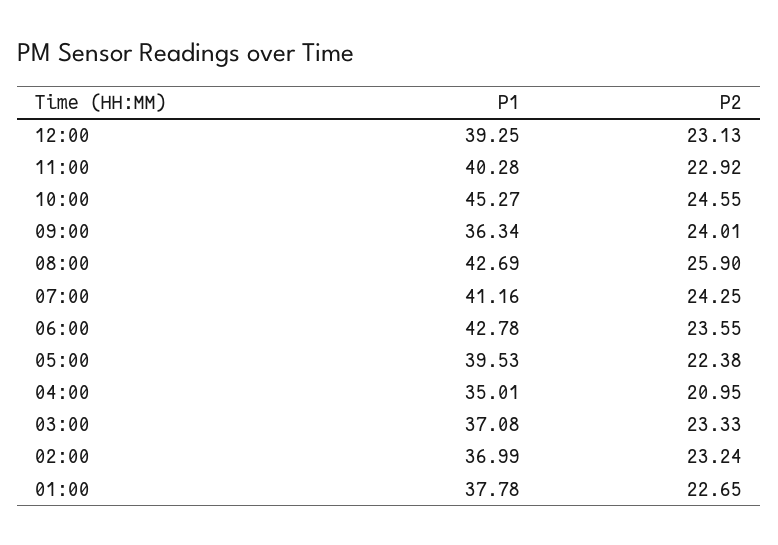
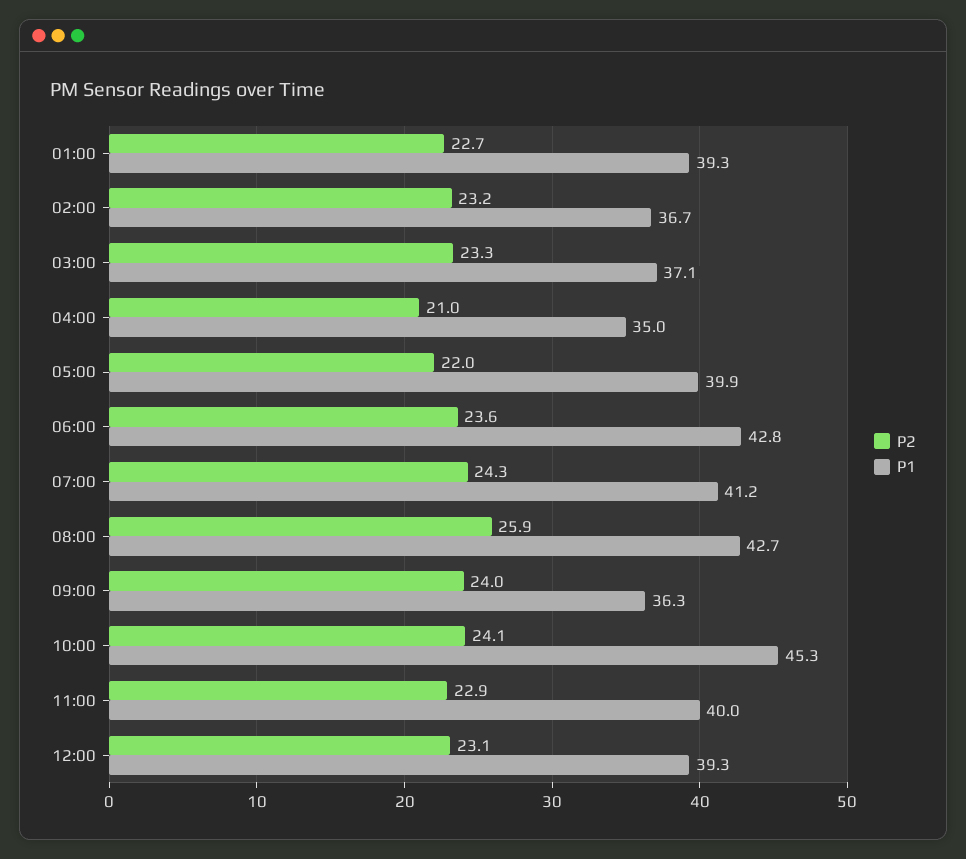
  {
    "P1": {
      "12:00": 39.25,
-     "11:00": 40.28,
+     "11:00": 40,
      "10:00": 45.27,
      "09:00": 36.34,
      "08:00": 42.69,
      "07:00": 41.16,
      "06:00": 42.78,
-     "05:00": 39.53,
+     "05:00": 39.9,
      "04:00": 35.01,
      "03:00": 37.08,
-     "02:00": 36.99,
+     "02:00": 36.7,
-     "01:00": 37.78
+     "01:00": 39.3
    },
    "P2": {
      "12:00": 23.13,
      "11:00": 22.92,
-     "10:00": 24.55,
+     "10:00": 24.1,
      "09:00": 24.01,
      "08:00": 25.9,
      "07:00": 24.25,
      "06:00": 23.55,
-     "05:00": 22.38,
+     "05:00": 22,
      "04:00": 20.95,
      "03:00": 23.33,
      "02:00": 23.24,
      "01:00": 22.65
    }
  }

